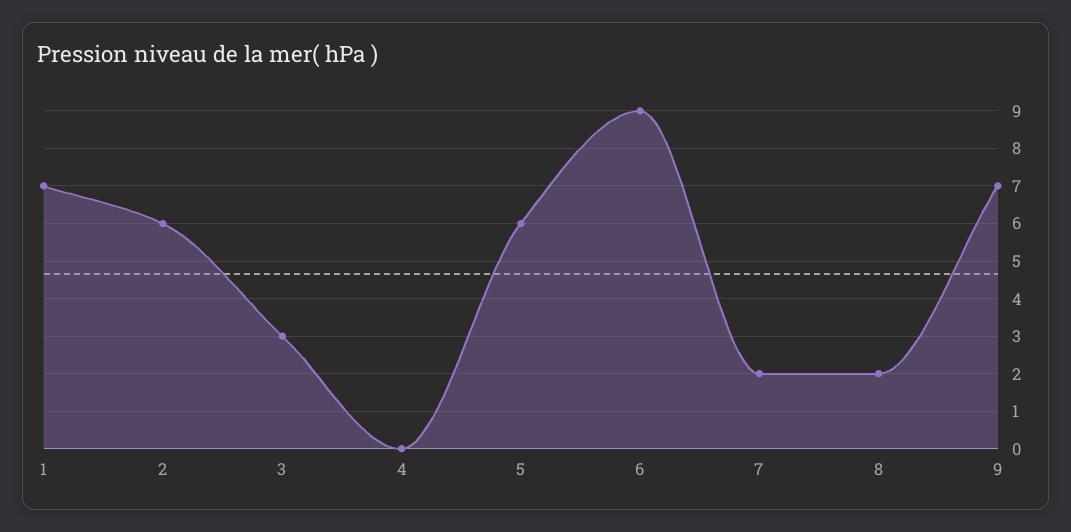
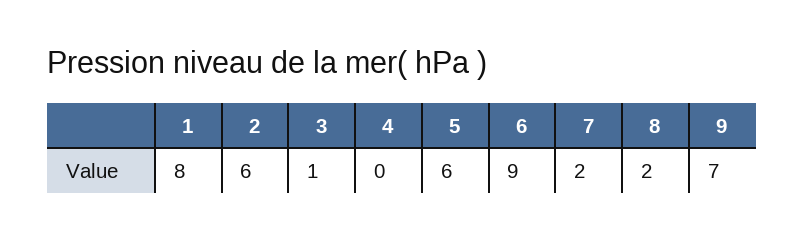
  {
-   "1": 7,
+   "1": 8,
    "2": 6,
-   "3": 3,
+   "3": 1,
    "4": 0,
    "5": 6,
    "6": 9,
    "7": 2,
    "8": 2,
    "9": 7
  }

